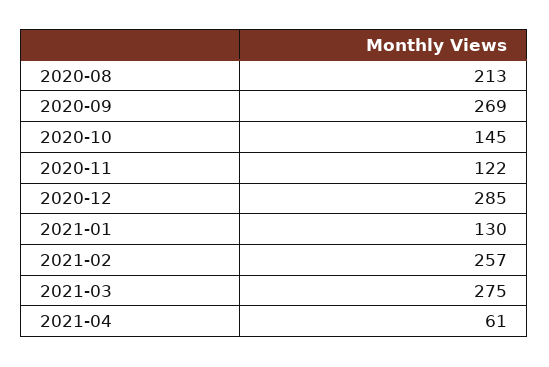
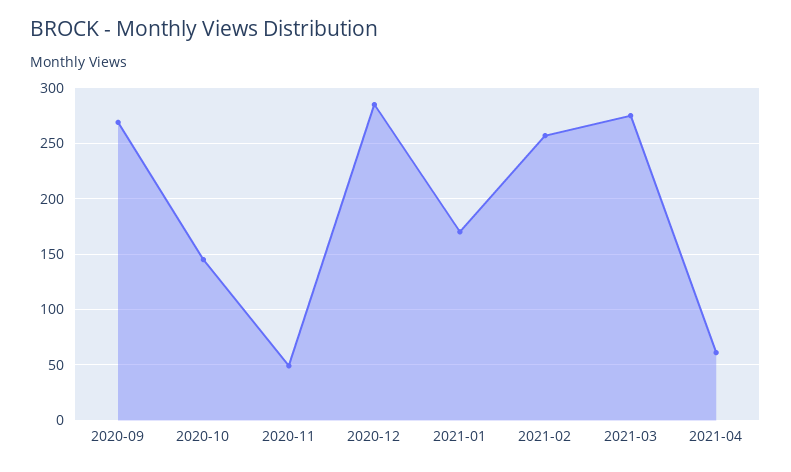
  {
-   "2020-08": 213,
    "2020-09": 269,
    "2020-10": 145,
-   "2020-11": 122,
+   "2020-11": 50,
    "2020-12": 285,
-   "2021-01": 130,
+   "2021-01": 170,
    "2021-02": 257,
    "2021-03": 275,
    "2021-04": 61
  }

